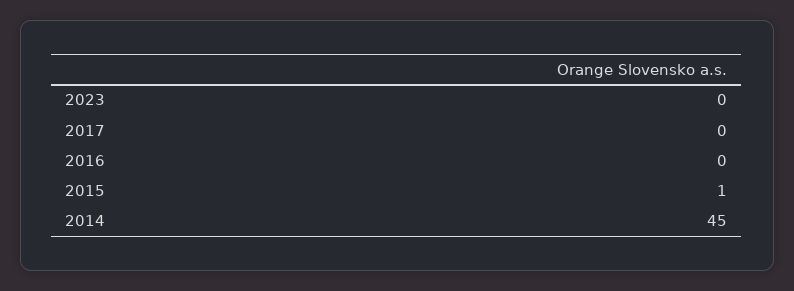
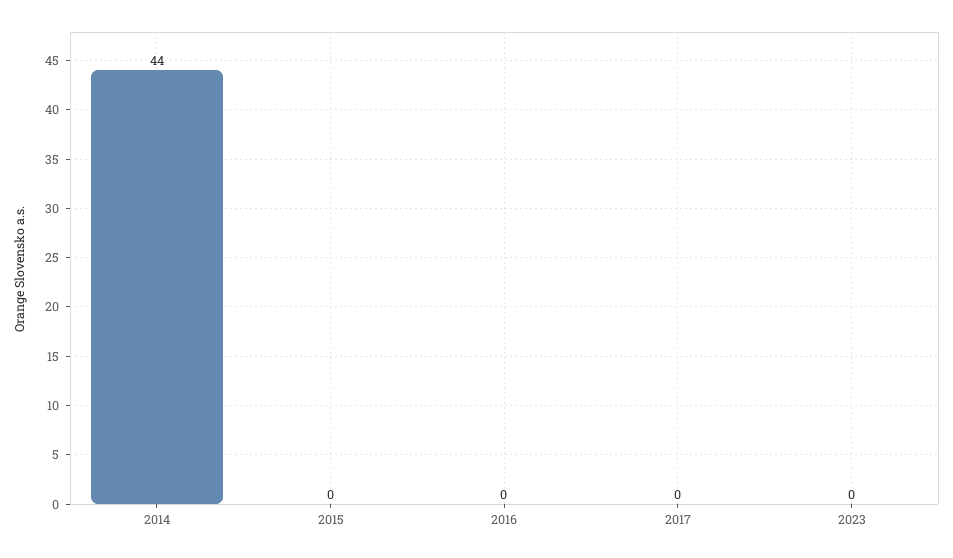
  {
    "2023": 0,
    "2017": 0,
    "2016": 0,
-   "2015": 1,
+   "2015": 0,
-   "2014": 45
+   "2014": 44
  }

